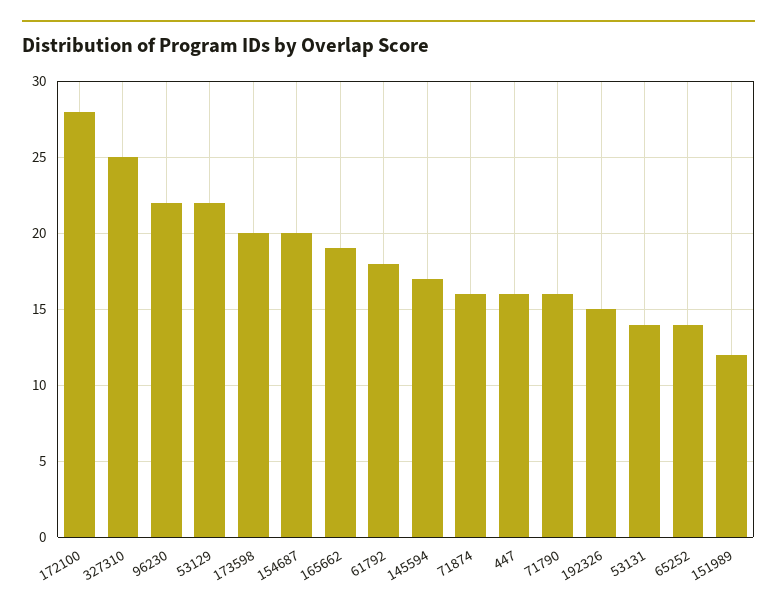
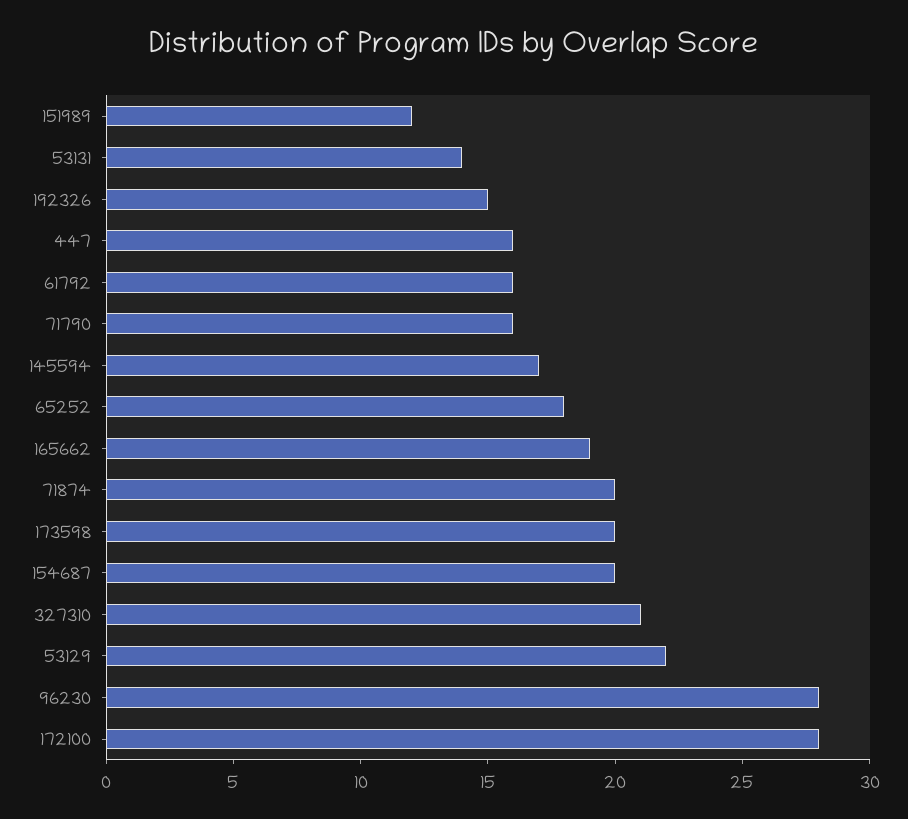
  {
    "172100": 28,
-   "327310": 25,
+   "327310": 21,
-   "96230": 22,
+   "96230": 28,
    "53129": 22,
    "173598": 20,
    "154687": 20,
    "165662": 19,
-   "61792": 18,
+   "61792": 16,
    "145594": 17,
-   "71874": 16,
+   "71874": 20,
    "447": 16,
    "71790": 16,
    "192326": 15,
    "53131": 14,
-   "65252": 14,
+   "65252": 18,
    "151989": 12
  }

